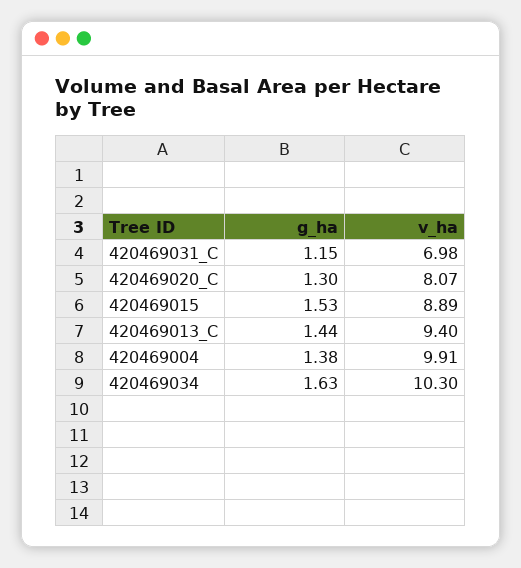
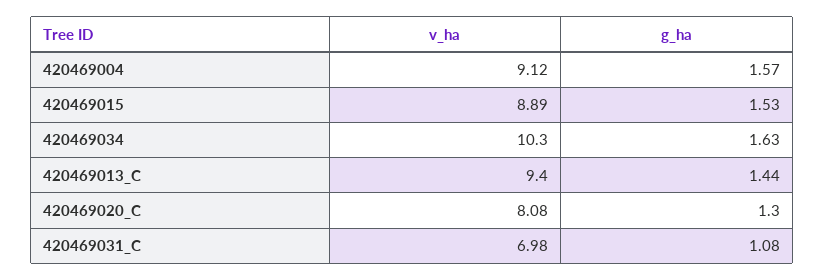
  {
    "g_ha": {
-     "420469031_C": 1.15,
+     "420469031_C": 1.08,
      "420469020_C": 1.3,
      "420469015": 1.53,
      "420469013_C": 1.44,
-     "420469004": 1.38,
+     "420469004": 1.57,
      "420469034": 1.63
    },
    "v_ha": {
      "420469031_C": 6.98,
-     "420469020_C": 8.07,
+     "420469020_C": 8.08,
      "420469015": 8.89,
      "420469013_C": 9.4,
-     "420469004": 9.91,
+     "420469004": 9.12,
      "420469034": 10.3
    }
  }

